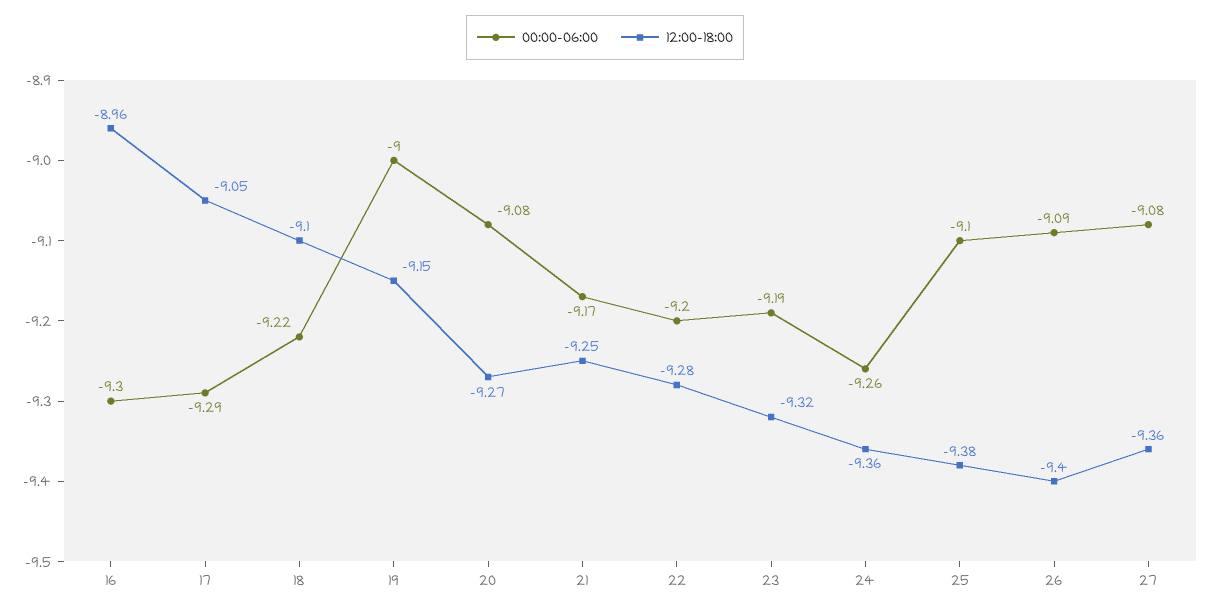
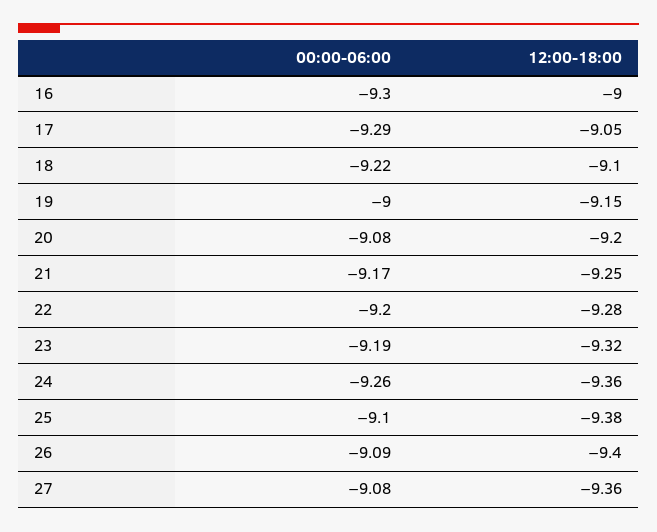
  {
    "00:00-06:00": {
      "16": -9.3,
      "17": -9.29,
      "18": -9.22,
      "19": -9,
      "20": -9.08,
      "21": -9.17,
      "22": -9.2,
      "23": -9.19,
      "24": -9.26,
      "25": -9.1,
      "26": -9.09,
      "27": -9.08
    },
    "12:00-18:00": {
-     "16": -8.96,
+     "16": -9,
      "17": -9.05,
      "18": -9.1,
      "19": -9.15,
-     "20": -9.27,
+     "20": -9.2,
      "21": -9.25,
      "22": -9.28,
      "23": -9.32,
      "24": -9.36,
      "25": -9.38,
      "26": -9.4,
      "27": -9.36
    }
  }

